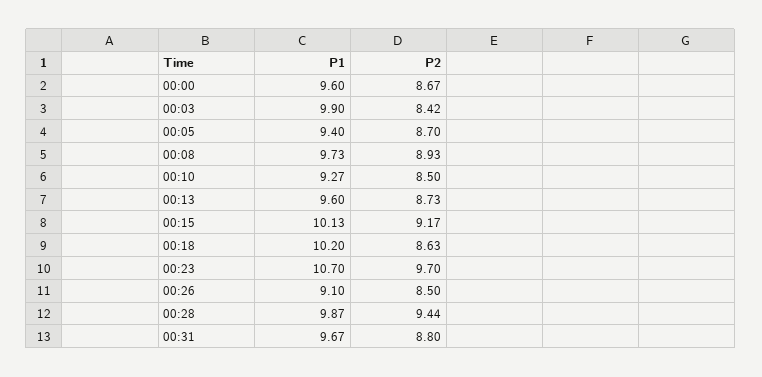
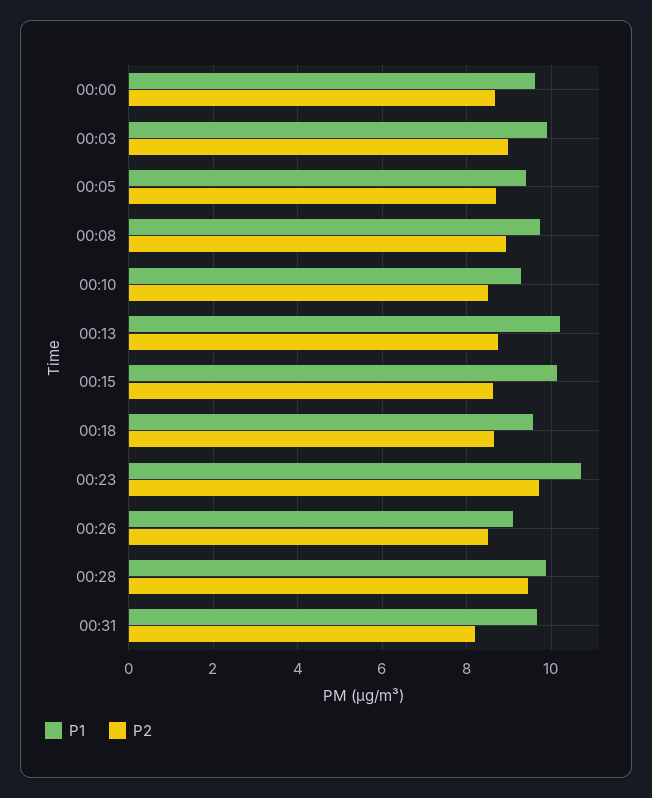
  {
    "P1": {
      "00:00": 9.6,
      "00:03": 9.9,
      "00:05": 9.4,
      "00:08": 9.73,
      "00:10": 9.27,
-     "00:13": 9.6,
+     "00:13": 10.2,
      "00:15": 10.13,
-     "00:18": 10.2,
+     "00:18": 9.6,
      "00:23": 10.7,
      "00:26": 9.1,
      "00:28": 9.87,
      "00:31": 9.67
    },
    "P2": {
      "00:00": 8.67,
-     "00:03": 8.42,
+     "00:03": 9,
      "00:05": 8.7,
      "00:08": 8.93,
      "00:10": 8.5,
      "00:13": 8.73,
-     "00:15": 9.17,
+     "00:15": 8.6,
      "00:18": 8.63,
      "00:23": 9.7,
      "00:26": 8.5,
      "00:28": 9.44,
-     "00:31": 8.8
+     "00:31": 8.2
    }
  }

